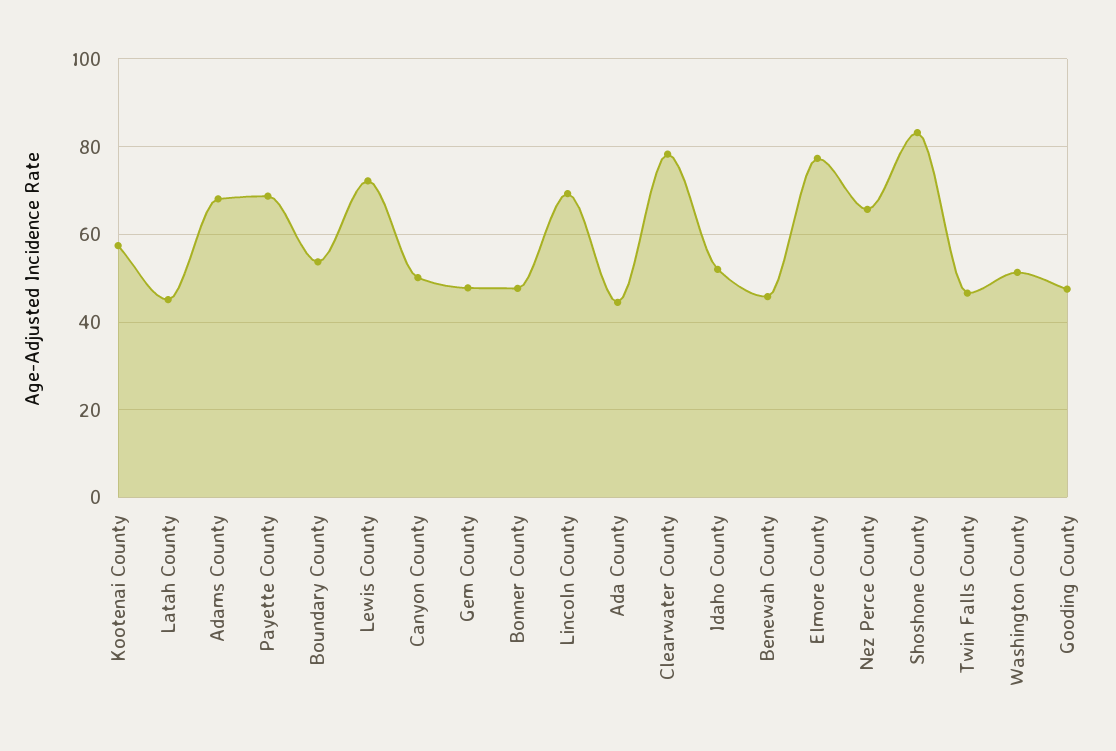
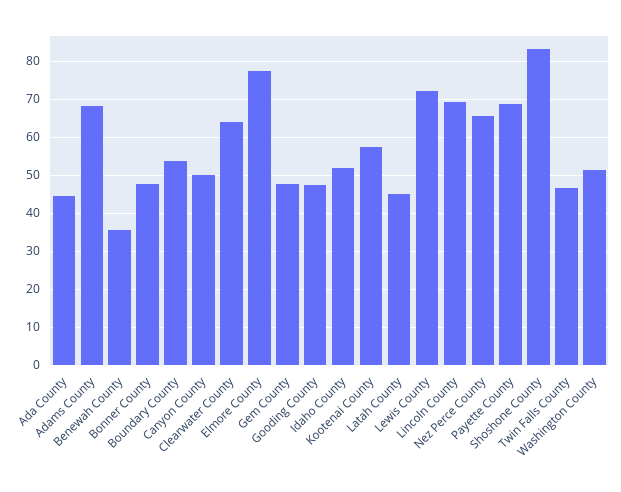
  {
    "Kootenai County": 58,
    "Latah County": 46,
    "Adams County": 68,
    "Payette County": 68,
    "Boundary County": 54,
    "Lewis County": 72,
    "Canyon County": 50,
    "Gem County": 48,
    "Bonner County": 48,
    "Lincoln County": 70,
    "Ada County": 44,
-   "Clearwater County": 78,
+   "Clearwater County": 64,
    "Idaho County": 52,
-   "Benewah County": 46,
+   "Benewah County": 36,
    "Elmore County": 78,
    "Nez Perce County": 66,
    "Shoshone County": 84,
    "Twin Falls County": 46,
    "Washington County": 52,
    "Gooding County": 48
  }

